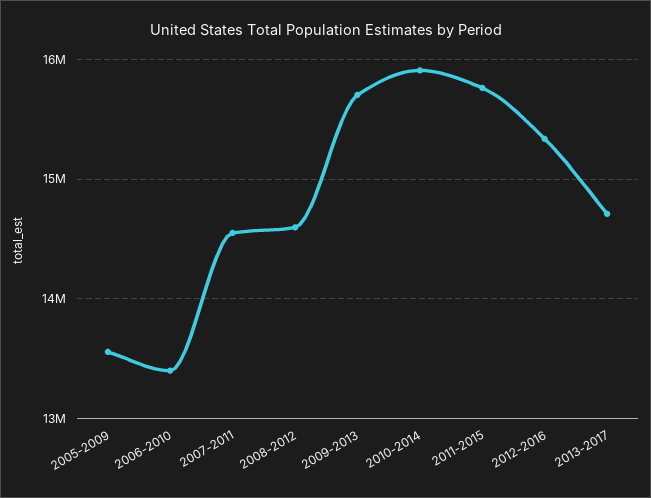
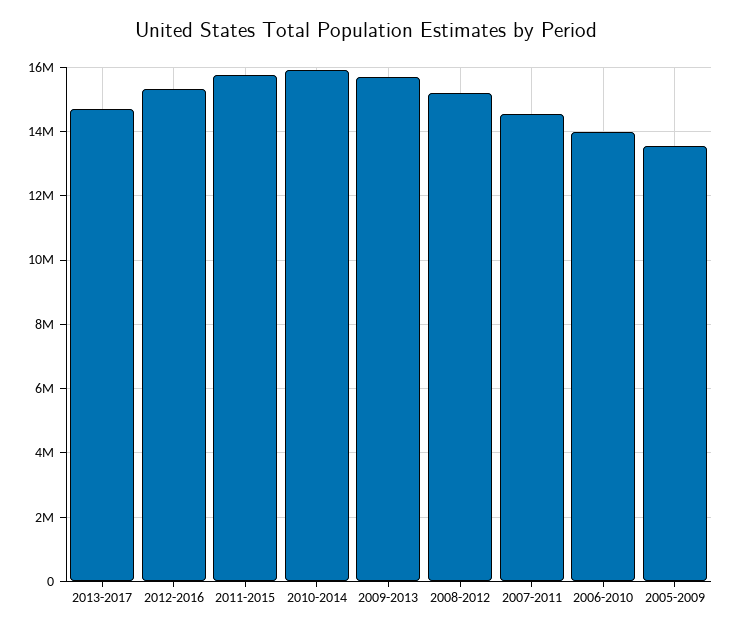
  {
    "2005-2009": 13600000,
-   "2006-2010": 13400000,
+   "2006-2010": 14000000,
    "2007-2011": 14600000,
-   "2008-2012": 14600000,
+   "2008-2012": 15200000,
    "2009-2013": 15700000,
    "2010-2014": 15900000,
    "2011-2015": 15800000,
    "2012-2016": 15300000,
    "2013-2017": 14700000
  }

